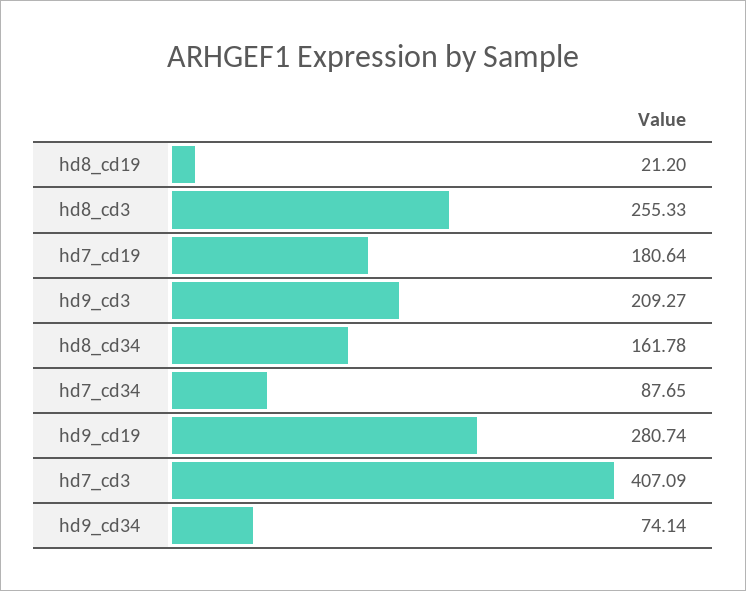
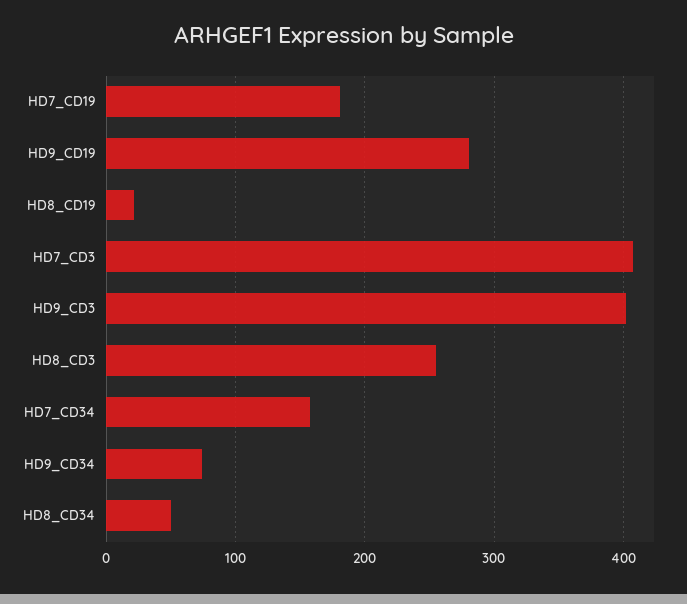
  {
    "hd8_cd19": 21.2,
    "hd8_cd3": 255.33,
    "hd7_cd19": 180.64,
-   "hd9_cd3": 209.27,
+   "hd9_cd3": 400,
-   "hd8_cd34": 161.78,
+   "hd8_cd34": 50,
-   "hd7_cd34": 87.65,
+   "hd7_cd34": 160,
    "hd9_cd19": 280.74,
    "hd7_cd3": 407.09,
    "hd9_cd34": 74.14
  }

